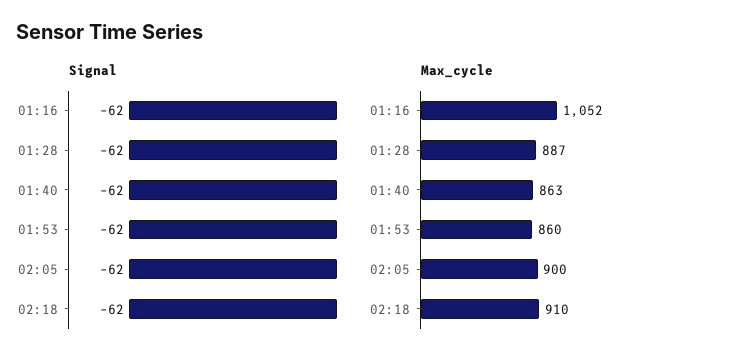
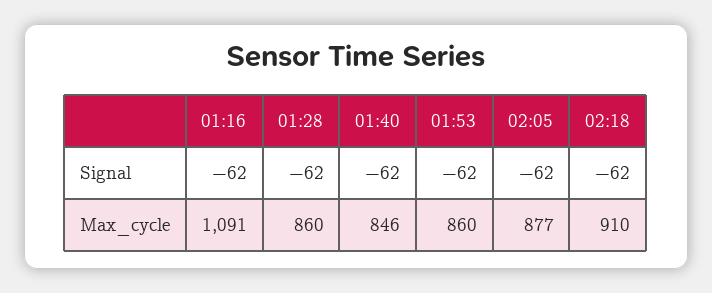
  {
    "Signal": {
      "01:16": -62,
      "01:28": -62,
      "01:40": -62,
      "01:53": -62,
      "02:05": -62,
      "02:18": -62
    },
    "Max_cycle": {
-     "01:16": 1052,
+     "01:16": 1091,
-     "01:28": 887,
+     "01:28": 860,
-     "01:40": 863,
+     "01:40": 846,
      "01:53": 860,
-     "02:05": 900,
+     "02:05": 877,
      "02:18": 910
    }
  }

